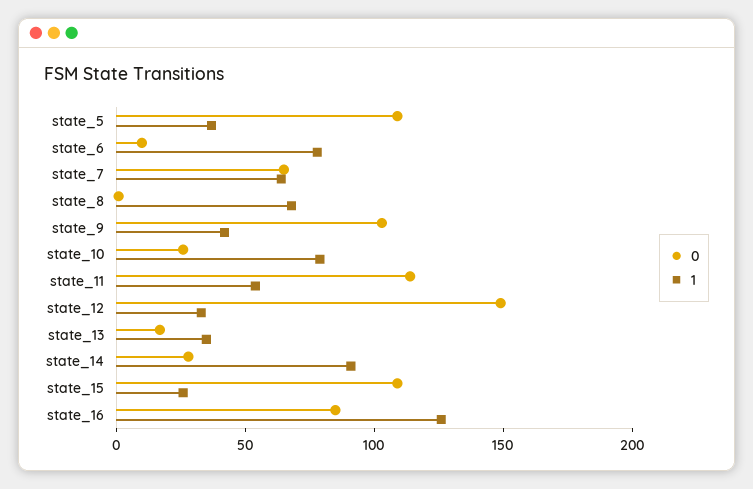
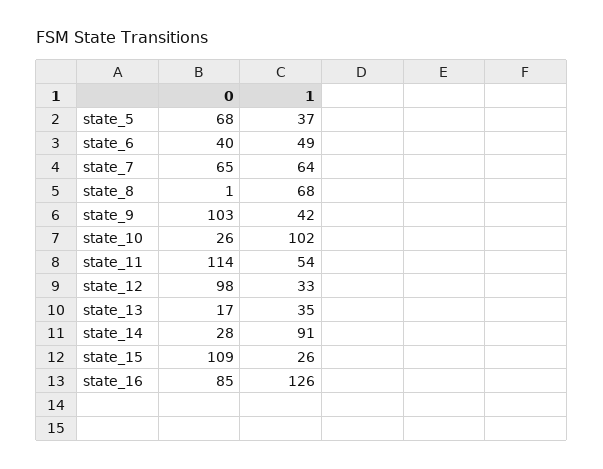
  {
    "0": {
-     "state_5": 110,
+     "state_5": 68,
-     "state_6": 10,
+     "state_6": 40,
      "state_7": 65,
      "state_8": 1,
      "state_9": 103,
      "state_10": 26,
      "state_11": 114,
-     "state_12": 150,
+     "state_12": 98,
      "state_13": 17,
      "state_14": 28,
      "state_15": 109,
      "state_16": 85
    },
    "1": {
      "state_5": 37,
-     "state_6": 80,
+     "state_6": 49,
      "state_7": 64,
      "state_8": 68,
      "state_9": 42,
-     "state_10": 80,
+     "state_10": 102,
      "state_11": 54,
      "state_12": 33,
      "state_13": 35,
      "state_14": 91,
      "state_15": 26,
      "state_16": 126
    }
  }

